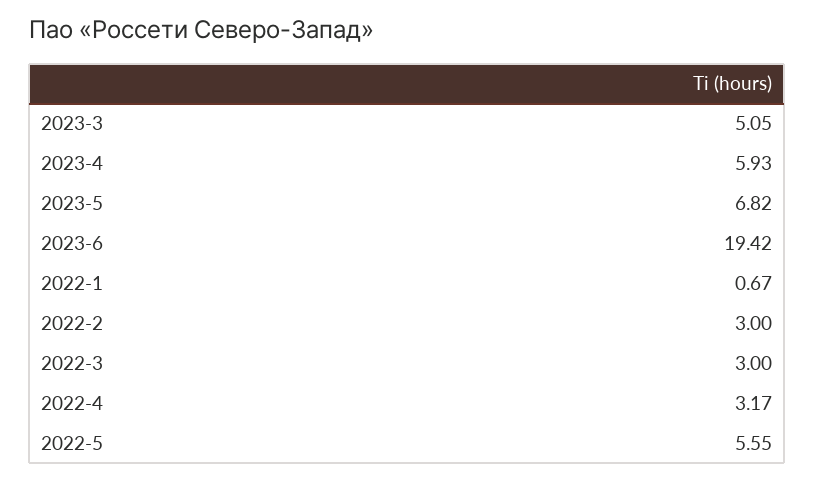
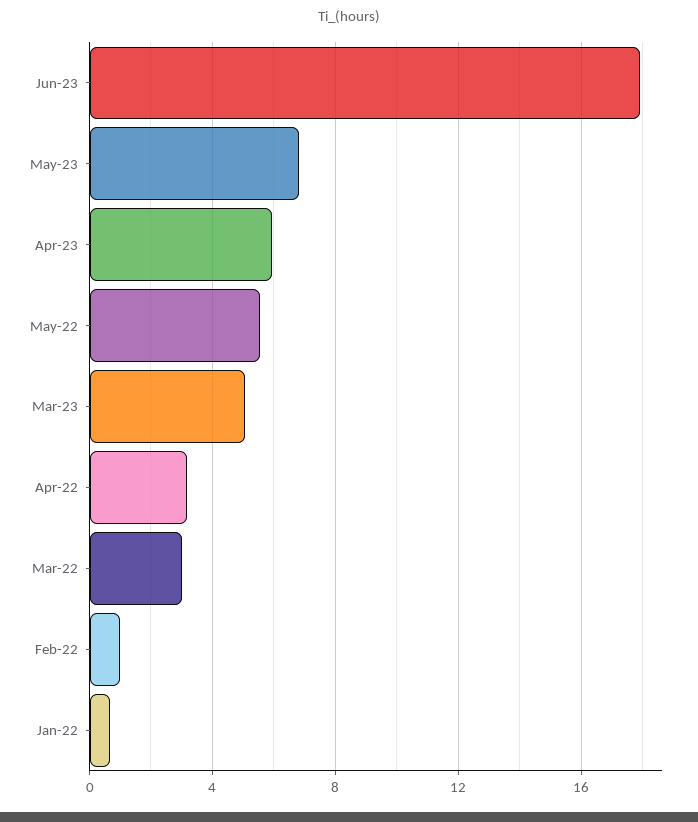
  {
    "2023-3": 5.05,
    "2023-4": 5.93,
    "2023-5": 6.82,
-   "2023-6": 19.42,
+   "2023-6": 18,
    "2022-1": 0.67,
-   "2022-2": 3,
+   "2022-2": 1,
    "2022-3": 3,
    "2022-4": 3.17,
    "2022-5": 5.55
  }

